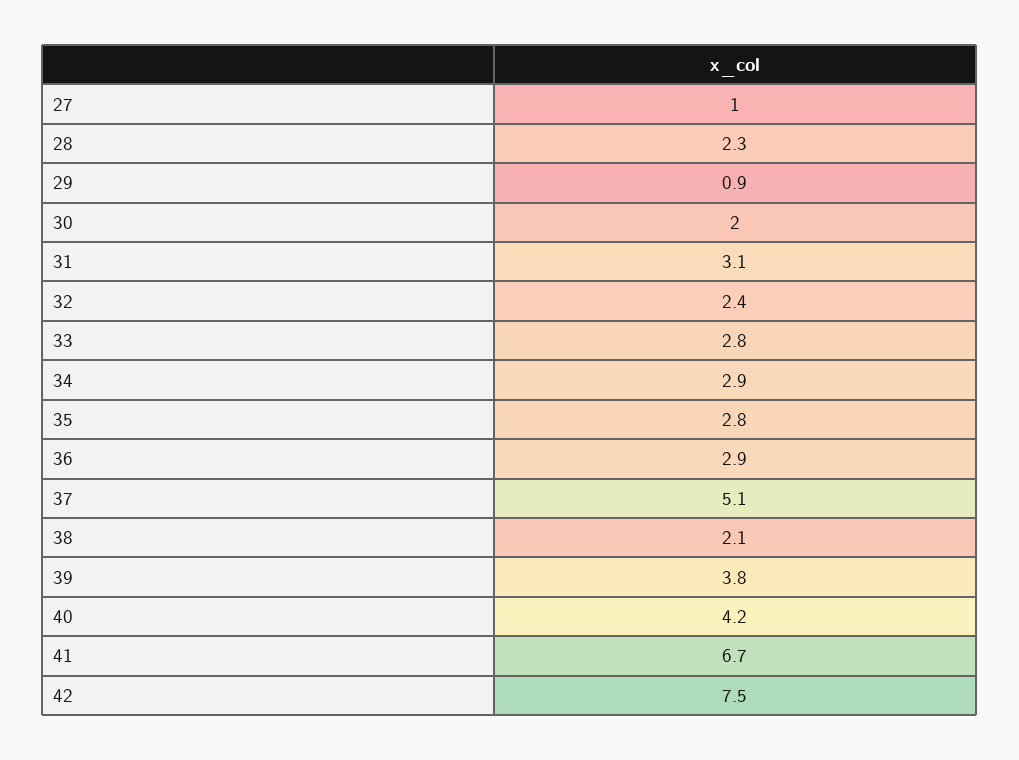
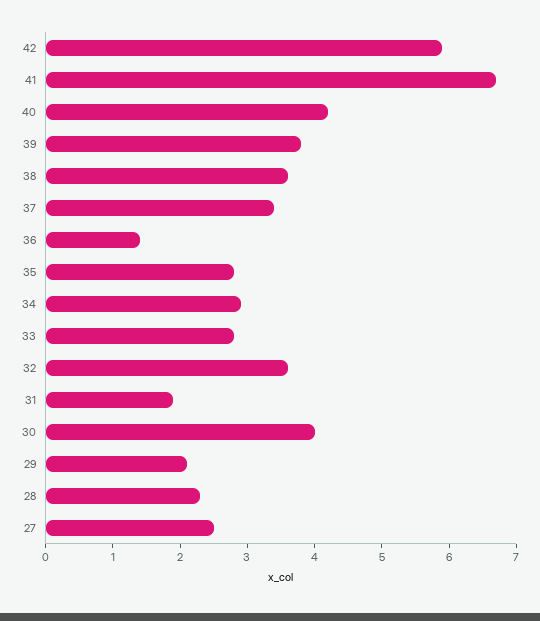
  {
-   "27": 1,
+   "27": 2.5,
    "28": 2.3,
-   "29": 0.9,
+   "29": 2,
-   "30": 2,
+   "30": 4,
-   "31": 3.1,
+   "31": 2,
-   "32": 2.4,
+   "32": 3.5,
    "33": 2.8,
    "34": 2.9,
    "35": 2.8,
-   "36": 2.9,
+   "36": 1.5,
-   "37": 5.1,
+   "37": 3.5,
-   "38": 2.1,
+   "38": 3.5,
    "39": 3.8,
    "40": 4.2,
    "41": 6.7,
-   "42": 7.5
+   "42": 6
  }

